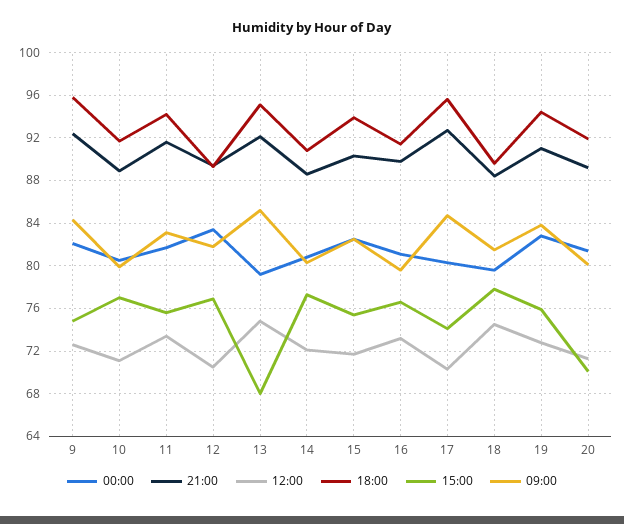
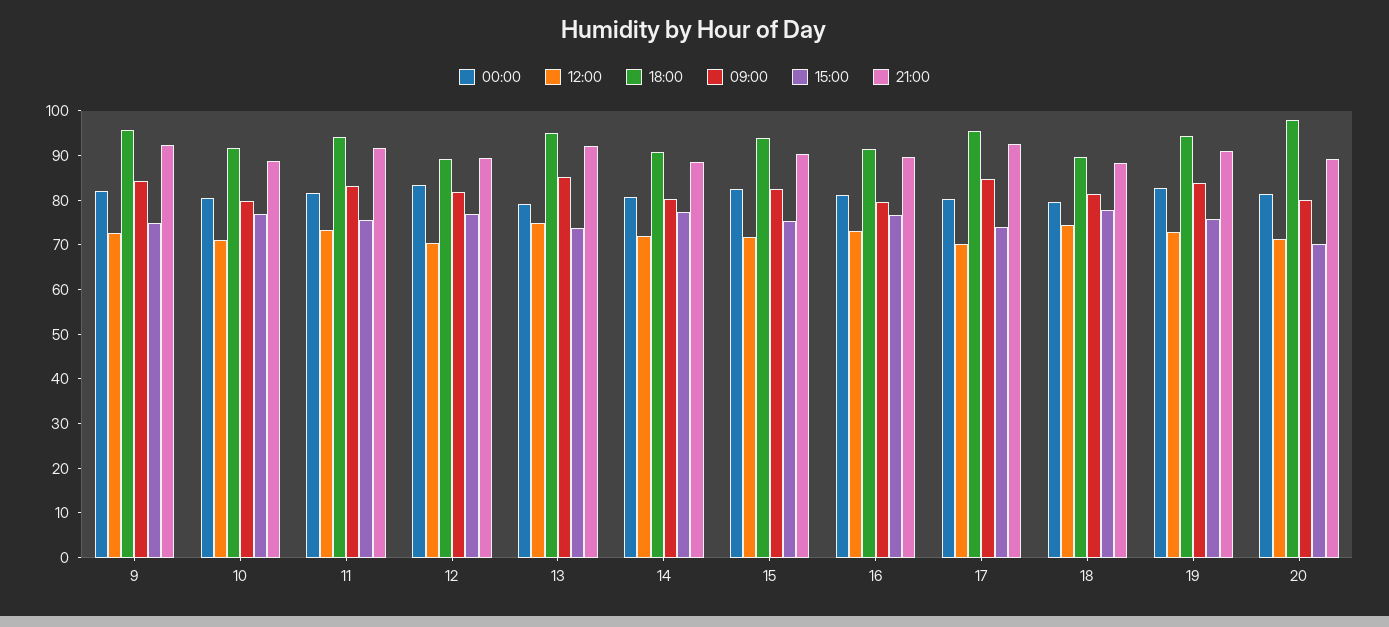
  {
    "00:00": {
      "9": 82,
      "10": 81,
      "11": 82,
      "12": 83,
      "13": 79,
      "14": 81,
      "15": 83,
      "16": 81,
      "17": 80,
      "18": 80,
      "19": 83,
      "20": 81
    },
    "21:00": {
      "9": 92,
      "10": 89,
      "11": 92,
      "12": 89,
      "13": 92,
      "14": 89,
      "15": 90,
      "16": 90,
      "17": 93,
      "18": 88,
      "19": 91,
      "20": 89
    },
    "12:00": {
      "9": 73,
      "10": 71,
      "11": 73,
      "12": 71,
      "13": 75,
      "14": 72,
      "15": 72,
      "16": 73,
      "17": 70,
      "18": 75,
      "19": 73,
      "20": 71
    },
    "18:00": {
      "9": 96,
      "10": 92,
      "11": 94,
      "12": 89,
      "13": 95,
      "14": 91,
      "15": 94,
      "16": 91,
      "17": 96,
      "18": 90,
      "19": 94,
-     "20": 92
+     "20": 98
    },
    "15:00": {
      "9": 75,
      "10": 77,
      "11": 76,
      "12": 77,
-     "13": 68,
+     "13": 74,
      "14": 77,
      "15": 75,
      "16": 77,
      "17": 74,
      "18": 78,
      "19": 76,
      "20": 70
    },
    "09:00": {
      "9": 84,
      "10": 80,
      "11": 83,
      "12": 82,
      "13": 85,
      "14": 80,
      "15": 83,
      "16": 80,
      "17": 85,
      "18": 82,
      "19": 84,
      "20": 80
    }
  }

